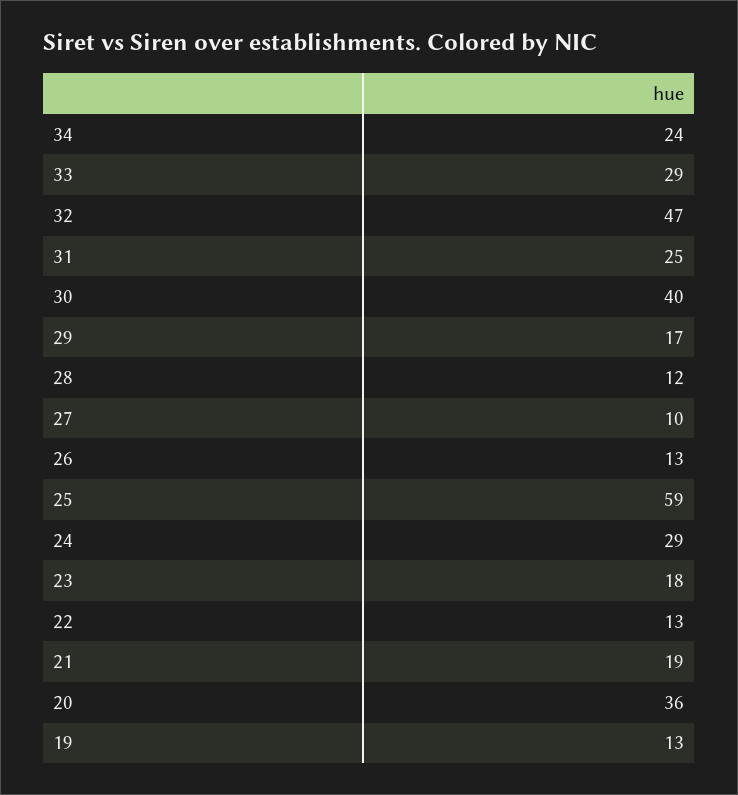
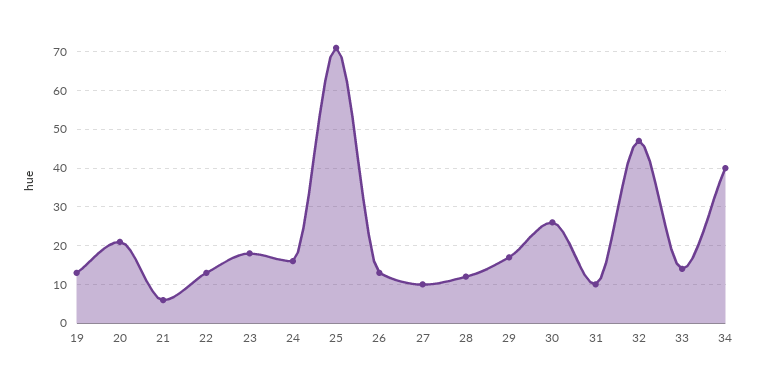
  {
-   "34": 24,
+   "34": 40,
-   "33": 29,
+   "33": 15,
    "32": 47,
-   "31": 25,
+   "31": 10,
-   "30": 40,
+   "30": 25,
    "29": 17,
    "28": 12,
    "27": 10,
    "26": 13,
-   "25": 59,
+   "25": 70,
-   "24": 29,
+   "24": 15,
    "23": 18,
    "22": 13,
-   "21": 19,
+   "21": 5,
-   "20": 36,
+   "20": 20,
    "19": 13
  }

